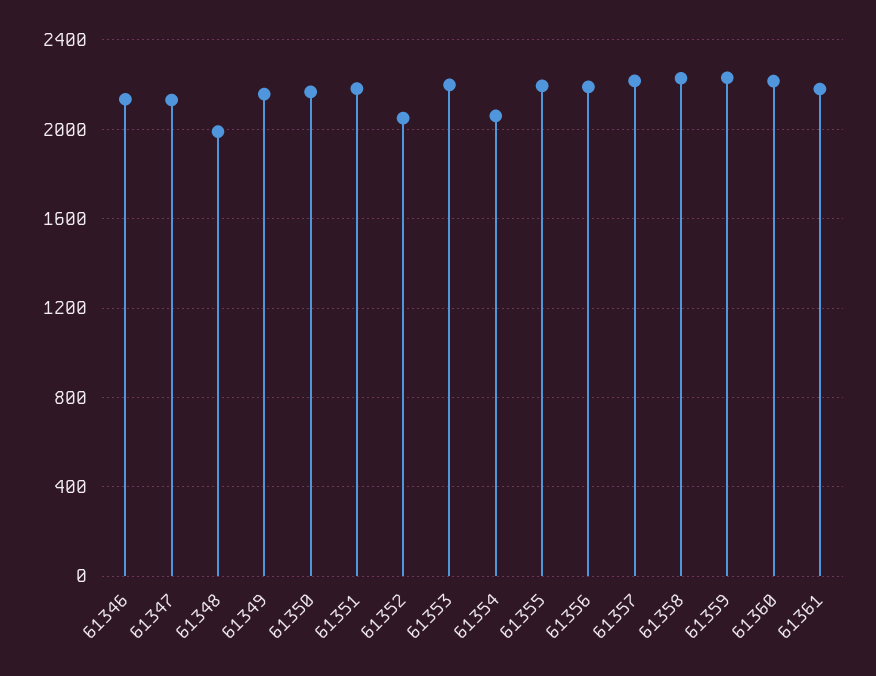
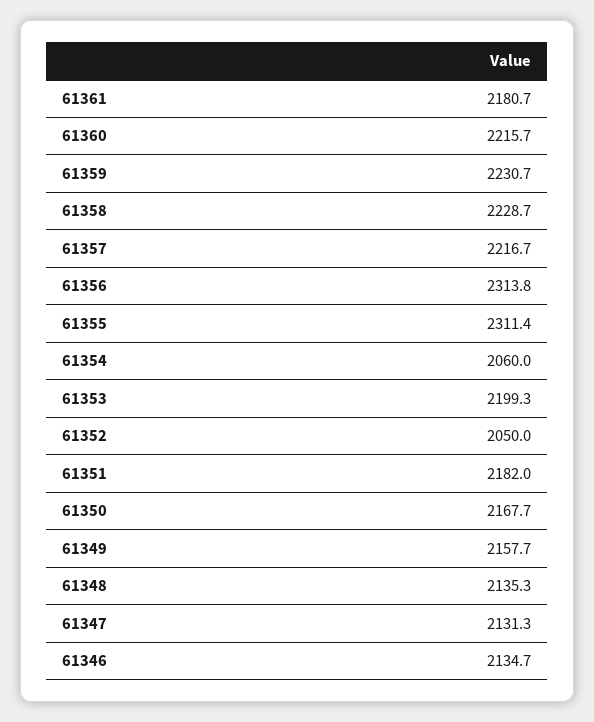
  {
    "61346": 2134.7,
    "61347": 2131.3,
-   "61348": 2000,
+   "61348": 2135.3,
    "61349": 2157.7,
    "61350": 2167.7,
    "61351": 2182,
    "61352": 2050,
    "61353": 2199.3,
    "61354": 2060,
-   "61355": 2200,
+   "61355": 2311.4,
-   "61356": 2200,
+   "61356": 2313.8,
    "61357": 2216.7,
    "61358": 2228.7,
    "61359": 2230.7,
    "61360": 2215.7,
    "61361": 2180.7
  }

